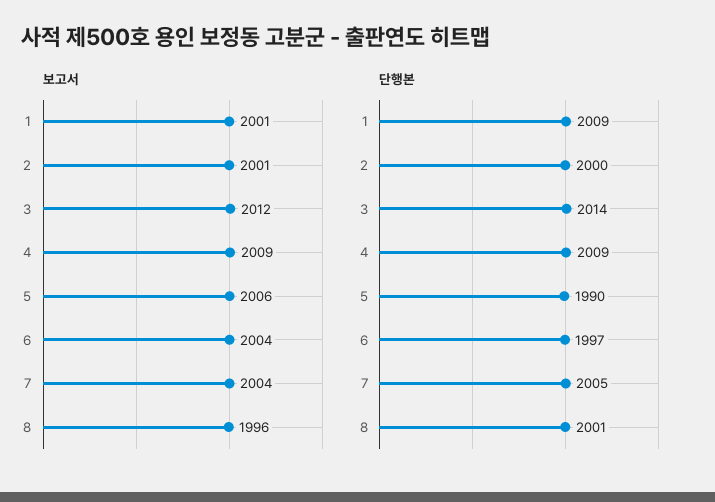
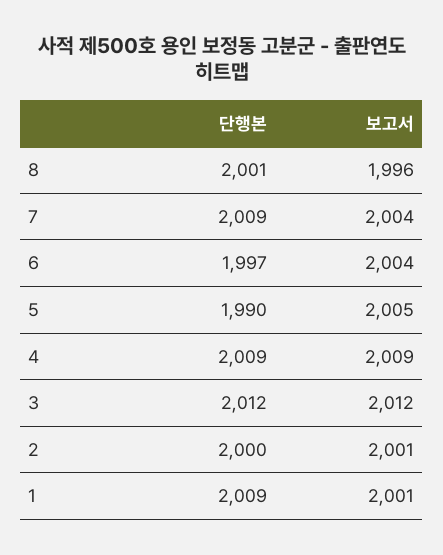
  {
    "보고서": {
      "1": 2001,
      "2": 2001,
      "3": 2012,
      "4": 2009,
-     "5": 2006,
+     "5": 2005,
      "6": 2004,
      "7": 2004,
      "8": 1996
    },
    "단행본": {
      "1": 2009,
      "2": 2000,
-     "3": 2014,
+     "3": 2012,
      "4": 2009,
      "5": 1990,
      "6": 1997,
-     "7": 2005,
+     "7": 2009,
      "8": 2001
    }
  }

